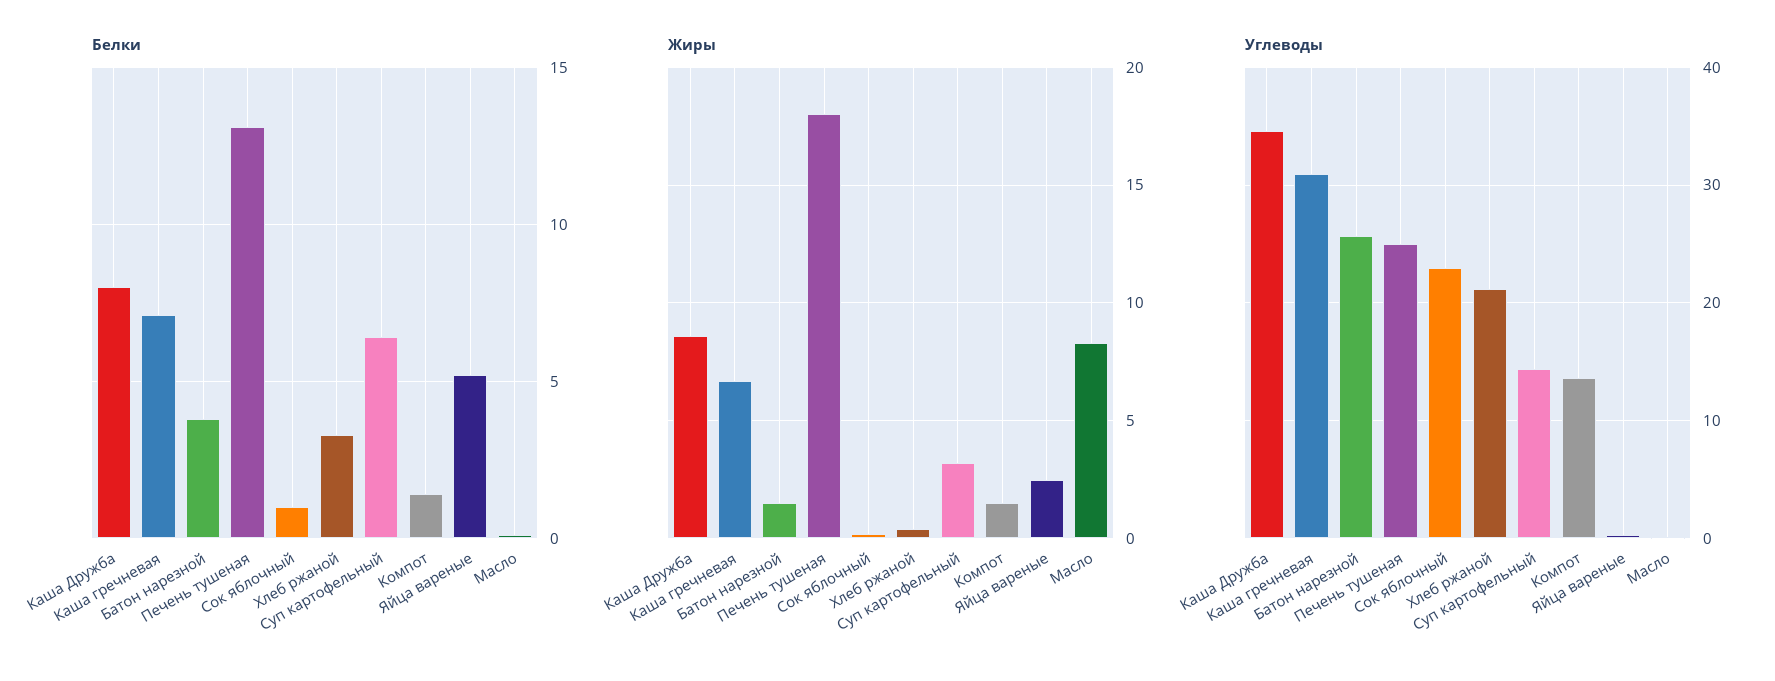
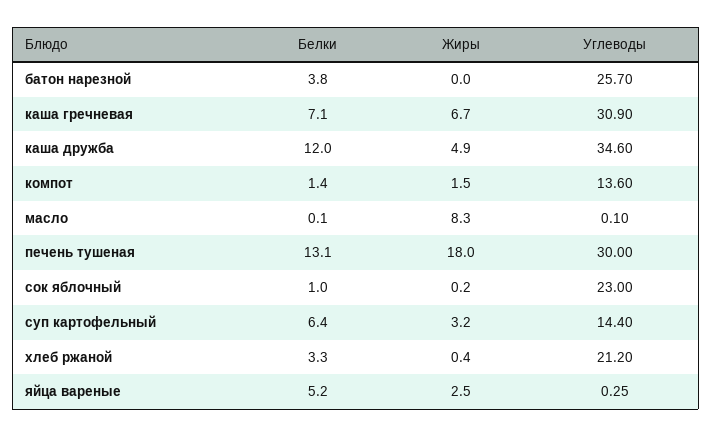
  {
    "Белки": {
-     "Каша Дружба": 8,
+     "Каша Дружба": 12,
      "Каша гречневая": 7.1,
      "Батон нарезной": 3.8,
      "Печень тушеная": 13.1,
      "Сок яблочный": 1,
      "Хлеб ржаной": 3.3,
      "Суп картофельный": 6.4,
      "Компот": 1.4,
      "Яйца вареные": 5.2,
      "Масло": 0.1
    },
    "Жиры": {
-     "Каша Дружба": 8.5,
+     "Каша Дружба": 4.9,
      "Каша гречневая": 6.7,
-     "Батон нарезной": 1.5,
+     "Батон нарезной": 0,
      "Печень тушеная": 18,
      "Сок яблочный": 0.2,
      "Хлеб ржаной": 0.4,
      "Суп картофельный": 3.2,
      "Компот": 1.5,
      "Яйца вареные": 2.5,
      "Масло": 8.3
    },
    "Углеводы": {
      "Каша Дружба": 34.6,
      "Каша гречневая": 30.9,
      "Батон нарезной": 25.7,
-     "Печень тушеная": 25,
+     "Печень тушеная": 30,
      "Сок яблочный": 23,
      "Хлеб ржаной": 21.2,
      "Суп картофельный": 14.4,
      "Компот": 13.6,
      "Яйца вареные": 0.25,
      "Масло": 0.1
    }
  }

